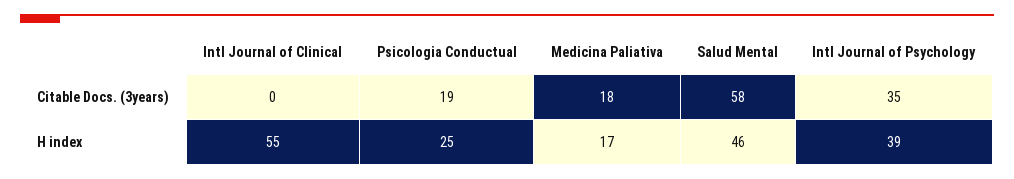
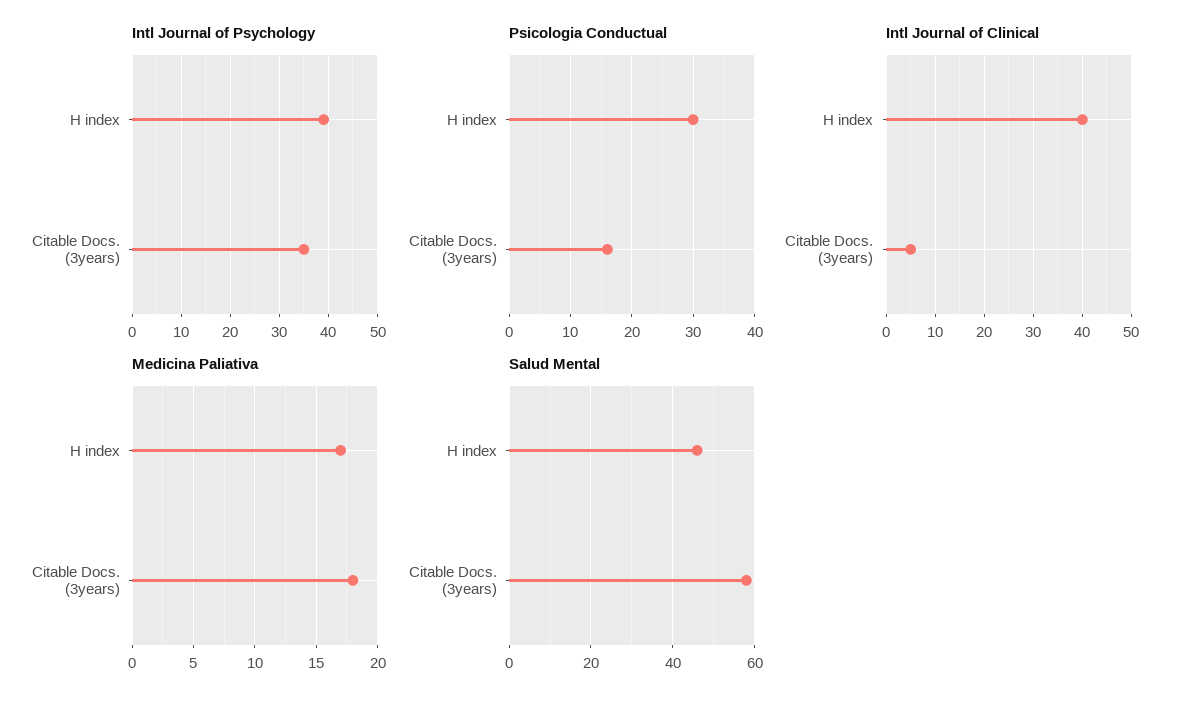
  {
    "Intl Journal of Clinical": {
-     "Citable Docs. (3years)": 0,
+     "Citable Docs. (3years)": 5,
-     "H index": 55
+     "H index": 40
    },
    "Psicologia Conductual": {
-     "Citable Docs. (3years)": 19,
+     "Citable Docs. (3years)": 16,
-     "H index": 25
+     "H index": 30
    },
    "Medicina Paliativa": {
      "Citable Docs. (3years)": 18,
      "H index": 17
    },
    "Salud Mental": {
      "Citable Docs. (3years)": 58,
      "H index": 46
    },
    "Intl Journal of Psychology": {
      "Citable Docs. (3years)": 35,
      "H index": 39
    }
  }

